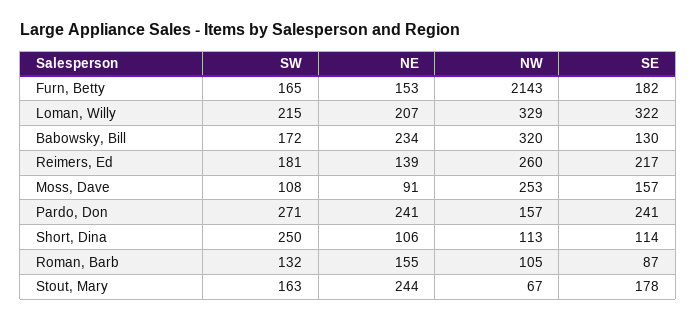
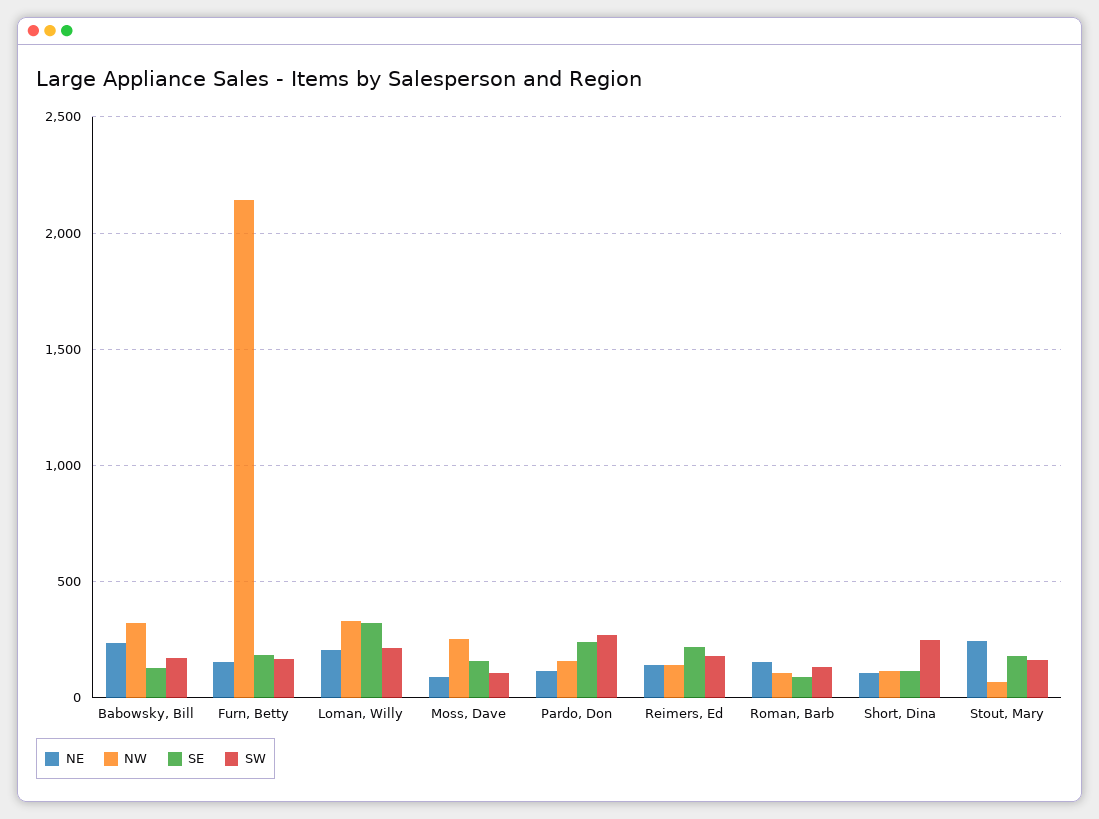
  {
    "SW": {
      "Furn, Betty": 165,
      "Loman, Willy": 215,
      "Babowsky, Bill": 172,
      "Reimers, Ed": 181,
      "Moss, Dave": 108,
      "Pardo, Don": 271,
      "Short, Dina": 250,
      "Roman, Barb": 132,
      "Stout, Mary": 163
    },
    "NE": {
      "Furn, Betty": 153,
      "Loman, Willy": 207,
      "Babowsky, Bill": 234,
      "Reimers, Ed": 139,
      "Moss, Dave": 91,
-     "Pardo, Don": 241,
+     "Pardo, Don": 100,
      "Short, Dina": 106,
      "Roman, Barb": 155,
      "Stout, Mary": 244
    },
    "NW": {
      "Furn, Betty": 2143,
      "Loman, Willy": 329,
      "Babowsky, Bill": 320,
-     "Reimers, Ed": 260,
+     "Reimers, Ed": 150,
      "Moss, Dave": 253,
      "Pardo, Don": 157,
      "Short, Dina": 113,
      "Roman, Barb": 105,
      "Stout, Mary": 67
    },
    "SE": {
      "Furn, Betty": 182,
      "Loman, Willy": 322,
      "Babowsky, Bill": 130,
      "Reimers, Ed": 217,
      "Moss, Dave": 157,
      "Pardo, Don": 241,
      "Short, Dina": 114,
      "Roman, Barb": 87,
      "Stout, Mary": 178
    }
  }

